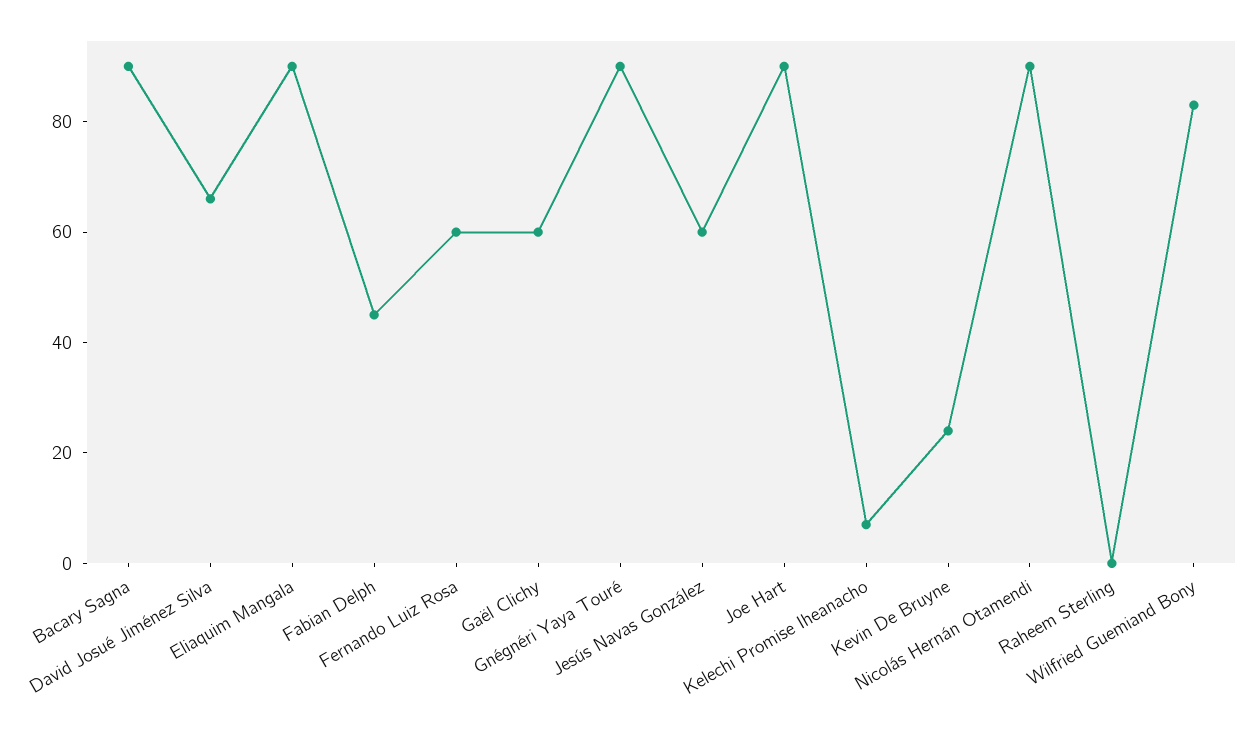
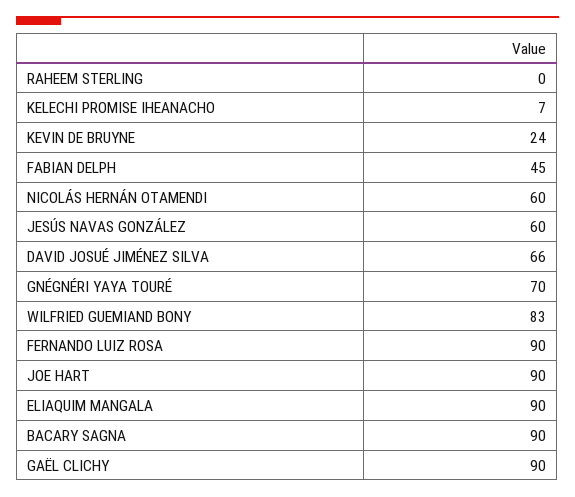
  {
    "Bacary Sagna": 90,
    "David Josué Jiménez Silva": 66,
    "Eliaquim Mangala": 90,
    "Fabian Delph": 45,
-   "Fernando Luiz Rosa": 60,
+   "Fernando Luiz Rosa": 90,
-   "Gaël Clichy": 60,
+   "Gaël Clichy": 90,
-   "Gnégnéri Yaya Touré": 90,
+   "Gnégnéri Yaya Touré": 70,
    "Jesús Navas González": 60,
    "Joe Hart": 90,
    "Kelechi Promise Iheanacho": 7,
    "Kevin De Bruyne": 24,
-   "Nicolás Hernán Otamendi": 90,
+   "Nicolás Hernán Otamendi": 60,
    "Raheem Sterling": 0,
    "Wilfried Guemiand Bony": 83
  }

